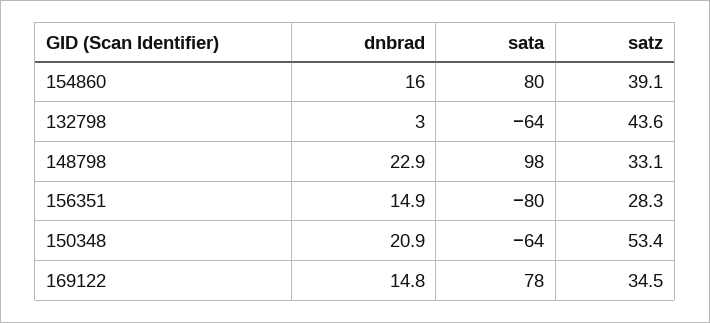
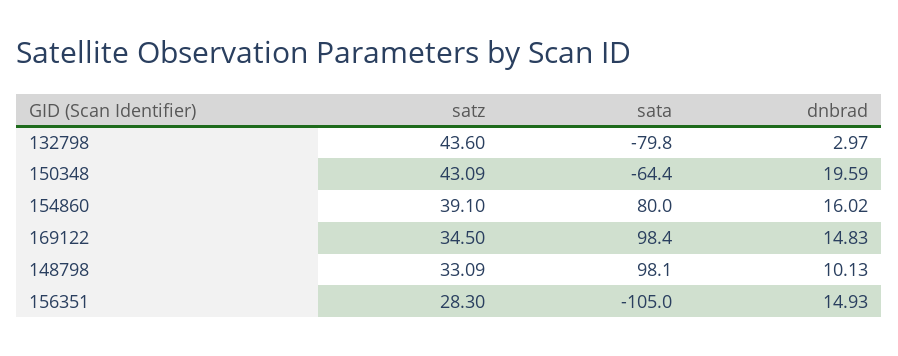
  {
    "dnbrad": {
      "154860": 16.02,
      "132798": 2.97,
-     "148798": 22.9,
+     "148798": 10.13,
      "156351": 14.93,
-     "150348": 20.9,
+     "150348": 19.59,
      "169122": 14.83
    },
    "sata": {
      "154860": 80,
-     "132798": -64,
+     "132798": -79.8,
      "148798": 98.1,
-     "156351": -80,
+     "156351": -105,
      "150348": -64.4,
-     "169122": 78
+     "169122": 98.4
    },
    "satz": {
      "154860": 39.1,
      "132798": 43.6,
      "148798": 33.09,
      "156351": 28.3,
-     "150348": 53.4,
+     "150348": 43.09,
      "169122": 34.5
    }
  }

